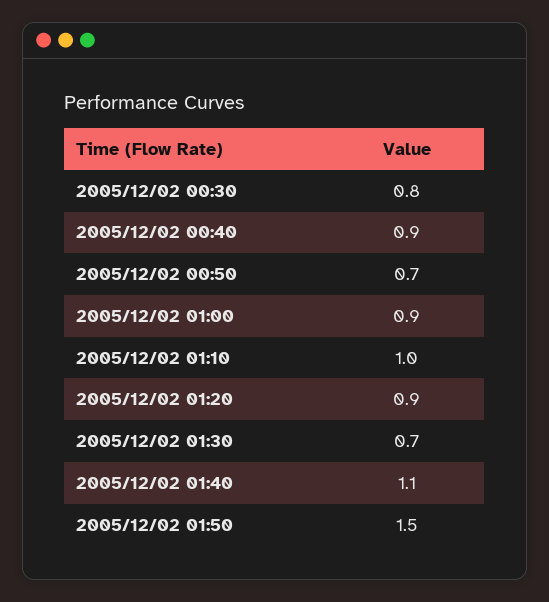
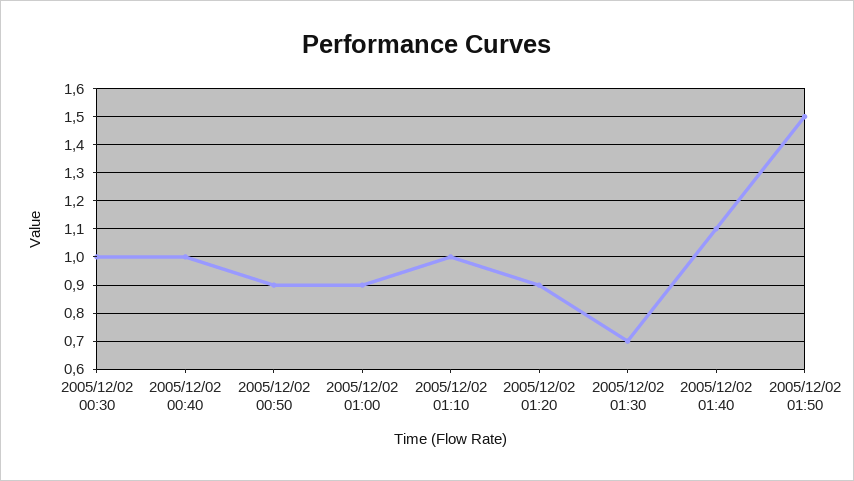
  {
-   "2005/12/02 00:30": 0.8,
+   "2005/12/02 00:30": 1,
-   "2005/12/02 00:40": 0.9,
+   "2005/12/02 00:40": 1,
-   "2005/12/02 00:50": 0.7,
+   "2005/12/02 00:50": 0.9,
    "2005/12/02 01:00": 0.9,
    "2005/12/02 01:10": 1,
    "2005/12/02 01:20": 0.9,
    "2005/12/02 01:30": 0.7,
    "2005/12/02 01:40": 1.1,
    "2005/12/02 01:50": 1.5
  }

